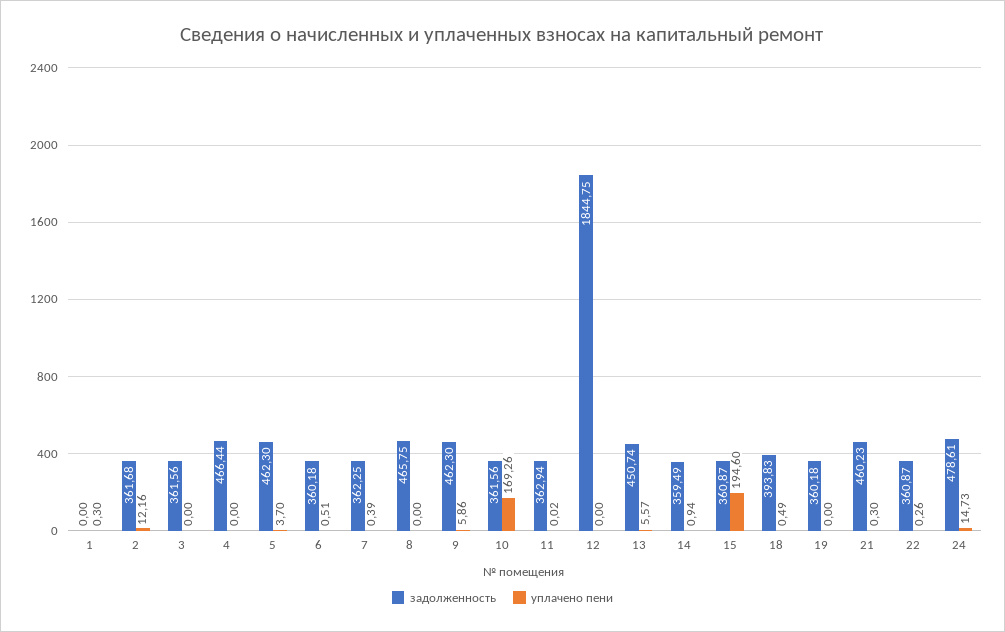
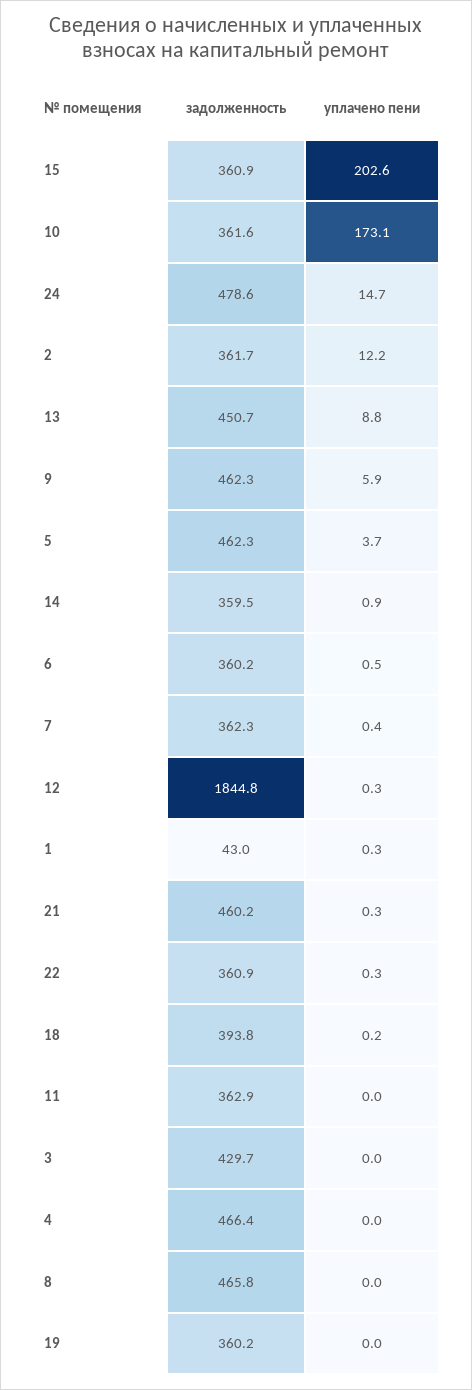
  {
    "задолженность": {
-     "1": 0,
+     "1": 43,
      "2": 361.68,
-     "3": 361.56,
+     "3": 429.7,
      "4": 466.44,
      "5": 462.3,
      "6": 360.18,
      "7": 362.25,
      "8": 465.75,
      "9": 462.3,
      "10": 361.56,
      "11": 362.94,
      "12": 1844.75,
      "13": 450.74,
      "14": 359.49,
      "15": 360.87,
      "18": 393.83,
      "19": 360.18,
      "21": 460.23,
      "22": 360.87,
      "24": 478.61
    },
    "уплачено пени": {
      "1": 0.3,
      "2": 12.16,
      "3": 0,
      "4": 0,
      "5": 3.7,
      "6": 0.51,
      "7": 0.39,
      "8": 0,
      "9": 5.86,
-     "10": 169.26,
+     "10": 173.1,
      "11": 0.02,
-     "12": 0,
+     "12": 0.3,
-     "13": 5.57,
+     "13": 8.8,
      "14": 0.94,
-     "15": 194.6,
+     "15": 202.6,
-     "18": 0.49,
+     "18": 0.2,
      "19": 0,
      "21": 0.3,
      "22": 0.26,
      "24": 14.73
    }
  }

